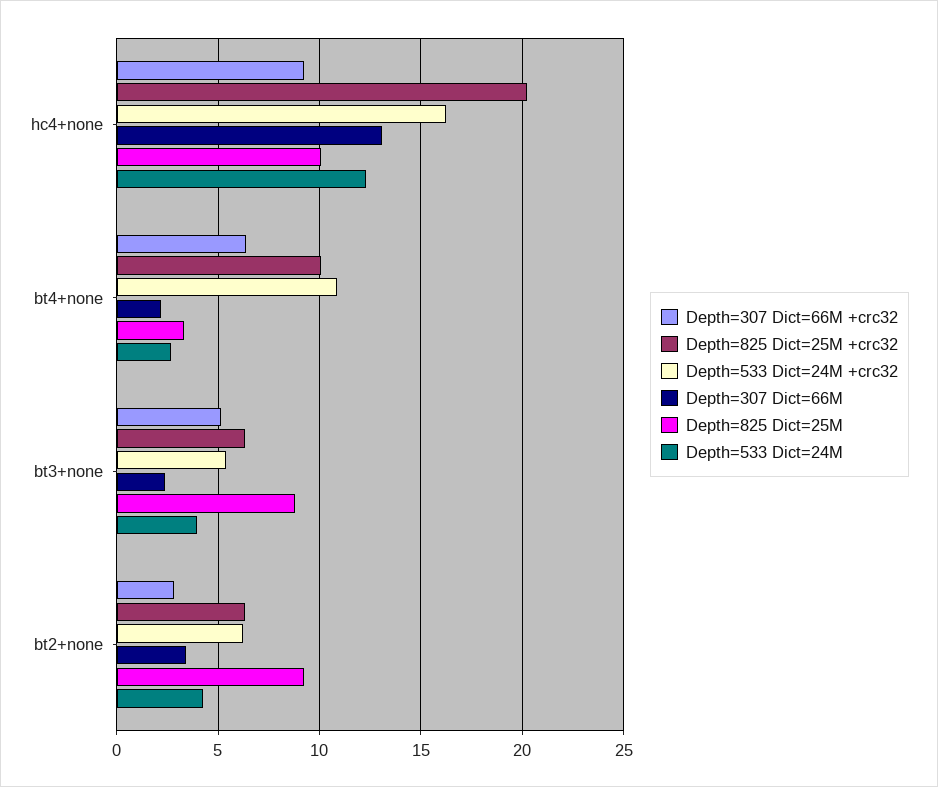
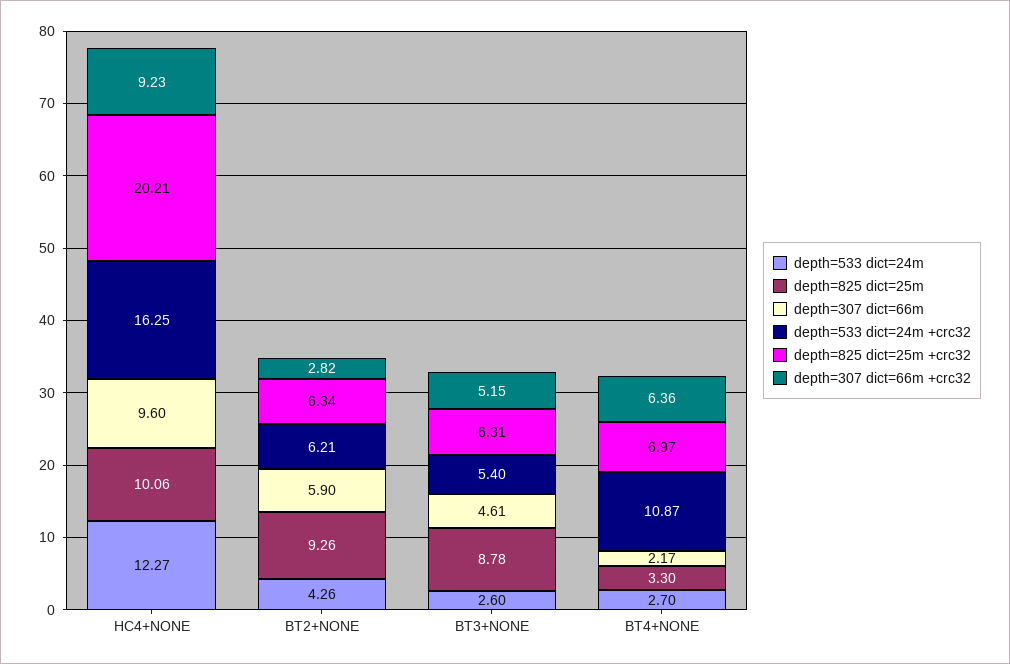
  {
    "Depth=307 Dict=66M +crc32": {
      "hc4+none": 9.23,
      "bt4+none": 6.36,
      "bt3+none": 5.15,
      "bt2+none": 2.82
    },
    "Depth=825 Dict=25M +crc32": {
      "hc4+none": 20.21,
-     "bt4+none": 10,
+     "bt4+none": 6.97,
      "bt3+none": 6.31,
      "bt2+none": 6.34
    },
    "Depth=533 Dict=24M +crc32": {
      "hc4+none": 16.25,
      "bt4+none": 10.87,
      "bt3+none": 5.4,
      "bt2+none": 6.21
    },
    "Depth=307 Dict=66M": {
-     "hc4+none": 13,
+     "hc4+none": 9.6,
      "bt4+none": 2.17,
-     "bt3+none": 2.5,
+     "bt3+none": 4.61,
-     "bt2+none": 3.5
+     "bt2+none": 5.9
    },
    "Depth=825 Dict=25M": {
      "hc4+none": 10.06,
      "bt4+none": 3.3,
      "bt3+none": 8.78,
      "bt2+none": 9.26
    },
    "Depth=533 Dict=24M": {
      "hc4+none": 12.27,
      "bt4+none": 2.7,
-     "bt3+none": 4,
+     "bt3+none": 2.6,
      "bt2+none": 4.26
    }
  }

